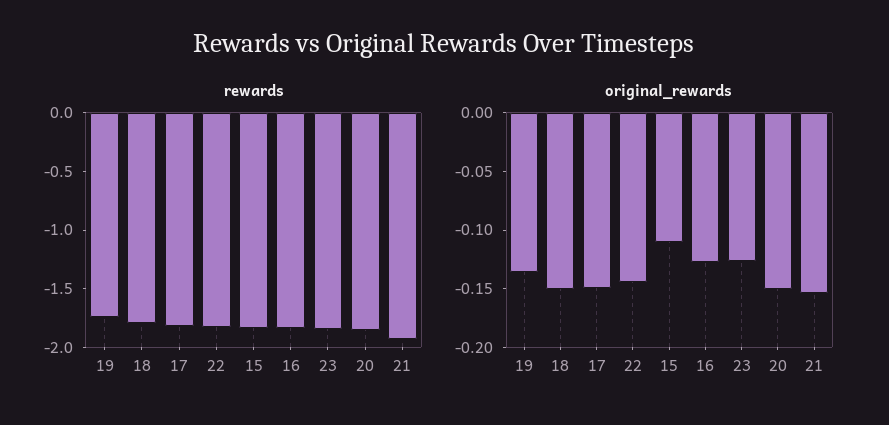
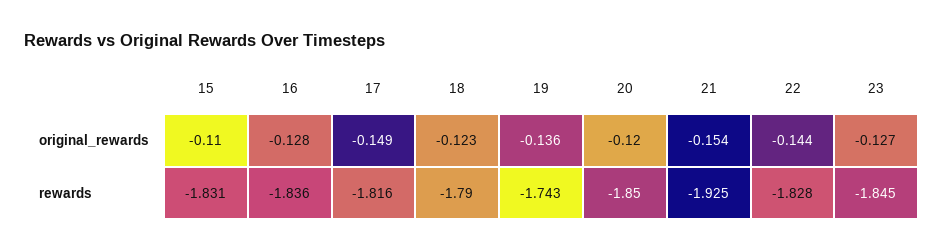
  {
    "rewards": {
      "19": -1.743,
      "18": -1.79,
      "17": -1.816,
      "22": -1.828,
      "15": -1.831,
      "16": -1.836,
      "23": -1.845,
      "20": -1.85,
      "21": -1.925
    },
    "original_rewards": {
      "19": -0.136,
-     "18": -0.15,
+     "18": -0.123,
      "17": -0.149,
      "22": -0.144,
      "15": -0.11,
      "16": -0.128,
      "23": -0.127,
-     "20": -0.15,
+     "20": -0.12,
      "21": -0.154
    }
  }

